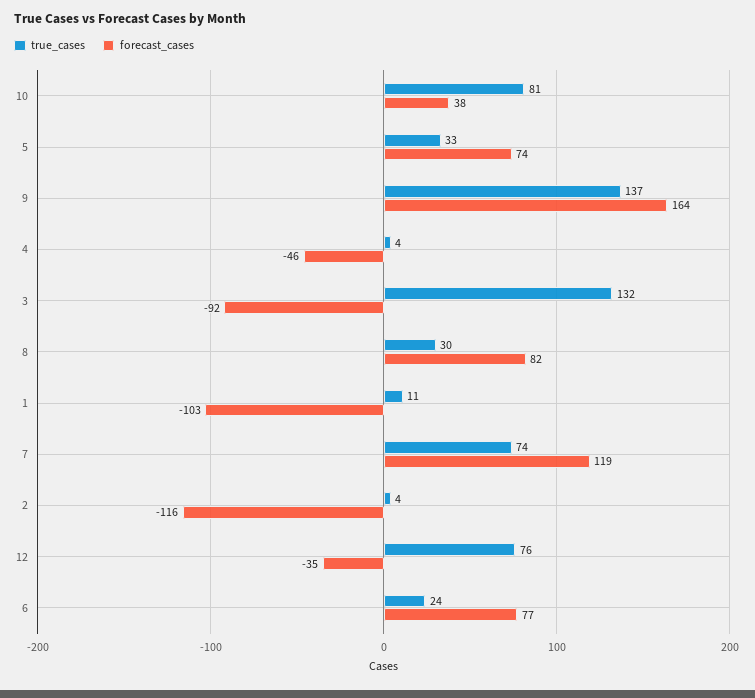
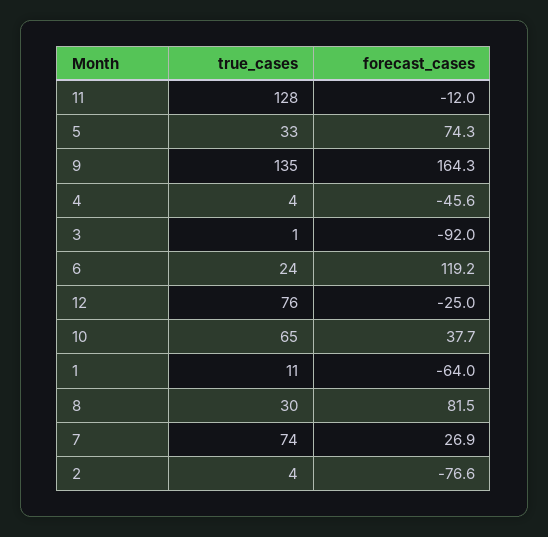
  {
    "true_cases": {
-     "10": 81,
+     "10": 65,
      "5": 33,
-     "9": 137,
+     "9": 135,
      "4": 4,
-     "3": 132,
+     "3": 1,
      "8": 30,
      "1": 11,
      "7": 74,
      "2": 4,
      "12": 76,
-     "6": 24
+     "6": 24,
+     "11": 128
    },
    "forecast_cases": {
      "10": 37.7,
      "5": 74.3,
      "9": 164.3,
      "4": -45.6,
      "3": -92,
      "8": 81.5,
-     "1": -103,
+     "1": -64,
-     "7": 119,
+     "7": 26.9,
-     "2": -116,
+     "2": -76.6,
-     "12": -35,
+     "12": -25,
-     "6": 77
+     "6": 119.2,
+     "11": -12
    }
  }

